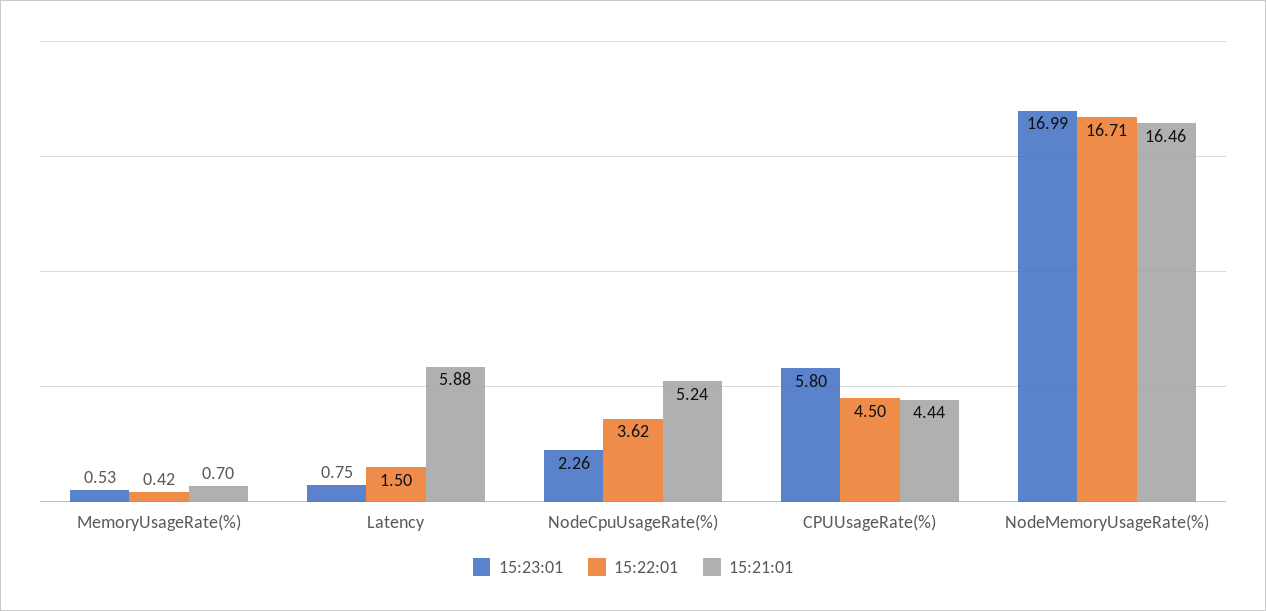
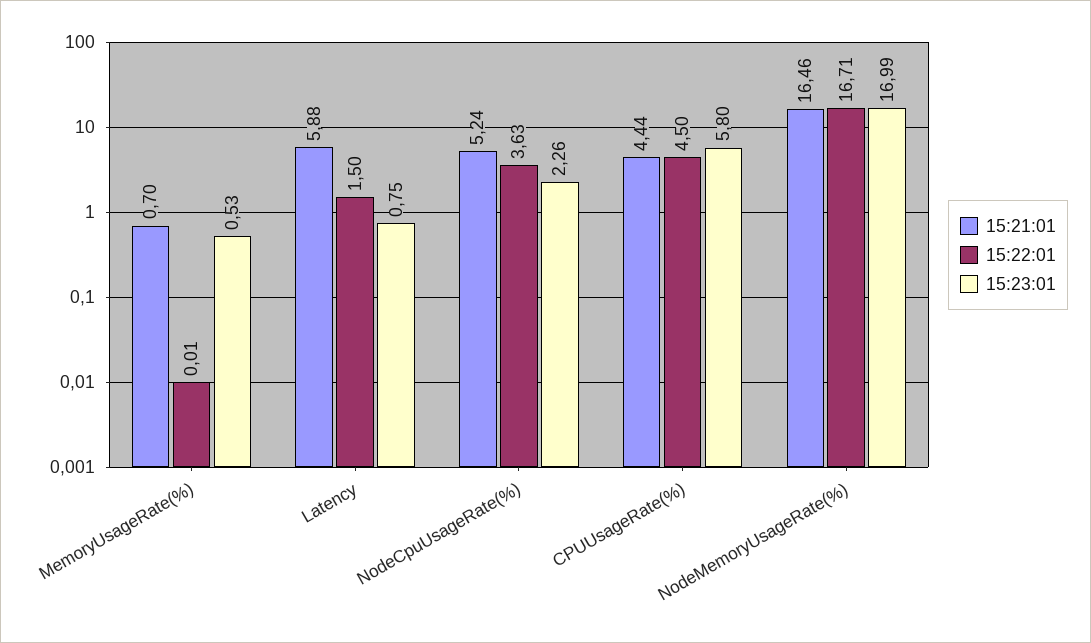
  {
    "15:23:01": {
      "MemoryUsageRate(%)": 0.53,
      "Latency": 0.75,
      "NodeCpuUsageRate(%)": 2.26,
      "CPUUsageRate(%)": 5.8,
      "NodeMemoryUsageRate(%)": 16.99
    },
    "15:22:01": {
-     "MemoryUsageRate(%)": 0.42,
+     "MemoryUsageRate(%)": 0.01,
      "Latency": 1.5,
-     "NodeCpuUsageRate(%)": 3.62,
+     "NodeCpuUsageRate(%)": 3.63,
      "CPUUsageRate(%)": 4.5,
      "NodeMemoryUsageRate(%)": 16.71
    },
    "15:21:01": {
      "MemoryUsageRate(%)": 0.7,
      "Latency": 5.88,
      "NodeCpuUsageRate(%)": 5.24,
      "CPUUsageRate(%)": 4.44,
      "NodeMemoryUsageRate(%)": 16.46
    }
  }

